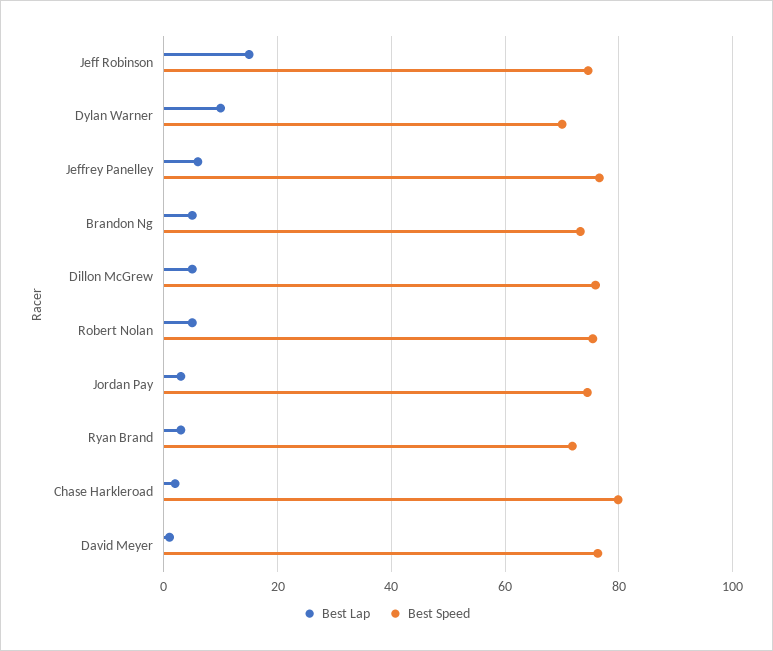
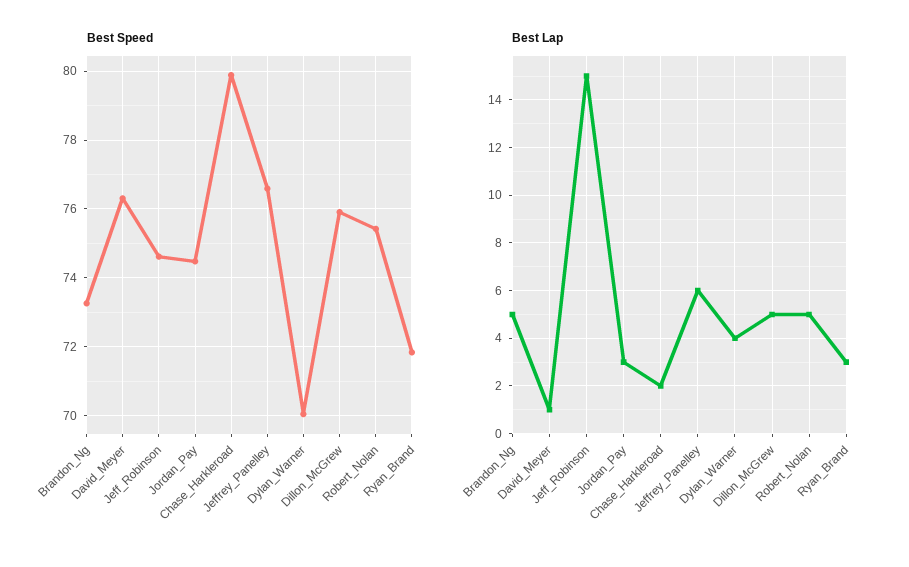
  {
    "Best Lap": {
      "Jeff Robinson": 15,
-     "Dylan Warner": 10,
+     "Dylan Warner": 4,
      "Jeffrey Panelley": 6,
      "Brandon Ng": 5,
      "Dillon McGrew": 5,
      "Robert Nolan": 5,
      "Jordan Pay": 3,
      "Ryan Brand": 3,
      "Chase Harkleroad": 2,
      "David Meyer": 1
    },
    "Best Speed": {
      "Jeff Robinson": 74.6,
      "Dylan Warner": 70,
      "Jeffrey Panelley": 76.6,
      "Brandon Ng": 73.2,
      "Dillon McGrew": 76,
      "Robert Nolan": 75.4,
      "Jordan Pay": 74.4,
      "Ryan Brand": 71.8,
      "Chase Harkleroad": 79.8,
      "David Meyer": 76.4
    }
  }

